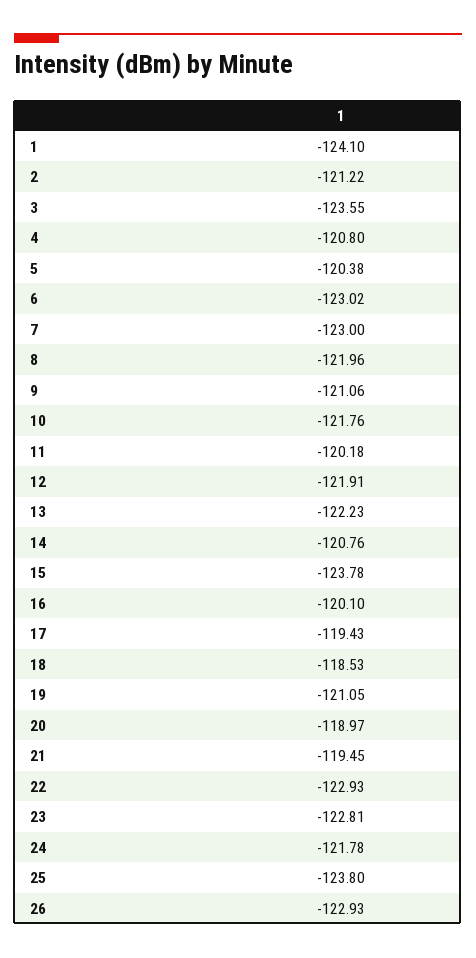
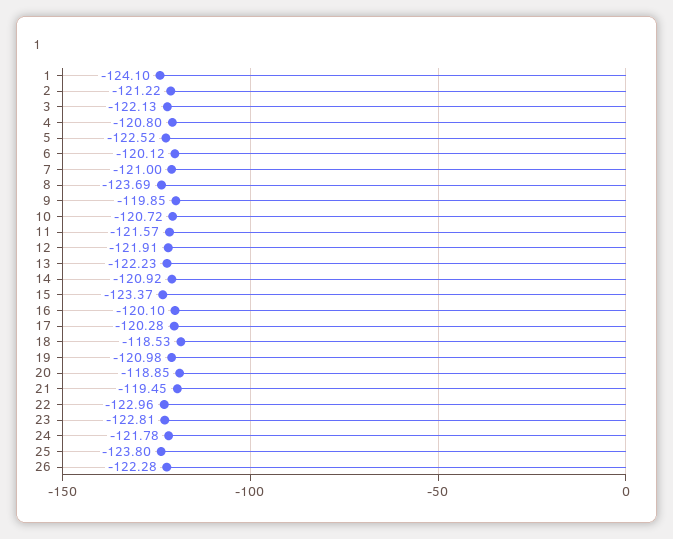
  {
    "1": -124.1,
    "2": -121.22,
-   "3": -123.55,
+   "3": -122.13,
    "4": -120.8,
-   "5": -120.38,
+   "5": -122.52,
-   "6": -123.02,
+   "6": -120.12,
-   "7": -123,
+   "7": -121,
-   "8": -121.96,
+   "8": -123.69,
-   "9": -121.06,
+   "9": -119.85,
-   "10": -121.76,
+   "10": -120.72,
-   "11": -120.18,
+   "11": -121.57,
    "12": -121.91,
    "13": -122.23,
-   "14": -120.76,
+   "14": -120.92,
-   "15": -123.78,
+   "15": -123.37,
    "16": -120.1,
-   "17": -119.43,
+   "17": -120.28,
    "18": -118.53,
-   "19": -121.05,
+   "19": -120.98,
-   "20": -118.97,
+   "20": -118.85,
    "21": -119.45,
-   "22": -122.93,
+   "22": -122.96,
    "23": -122.81,
    "24": -121.78,
    "25": -123.8,
-   "26": -122.93
+   "26": -122.28
  }

